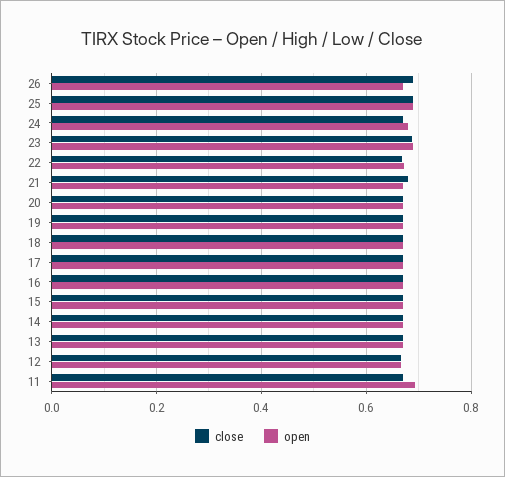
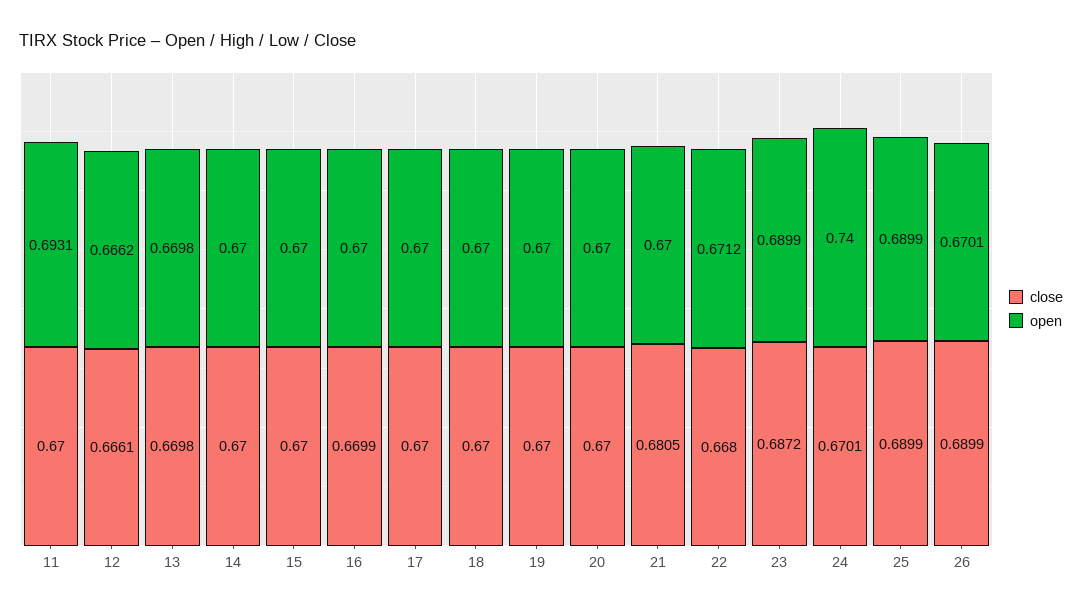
  {
    "close": {
      "26": 0.6899,
      "25": 0.6899,
      "24": 0.6701,
      "23": 0.6872,
      "22": 0.668,
      "21": 0.6805,
      "20": 0.67,
      "19": 0.67,
      "18": 0.67,
      "17": 0.67,
      "16": 0.6699,
      "15": 0.67,
      "14": 0.67,
      "13": 0.6698,
      "12": 0.6661,
      "11": 0.67
    },
    "open": {
      "26": 0.6701,
      "25": 0.6899,
-     "24": 0.68,
+     "24": 0.74,
      "23": 0.6899,
      "22": 0.6712,
      "21": 0.67,
      "20": 0.67,
      "19": 0.67,
      "18": 0.67,
      "17": 0.67,
      "16": 0.67,
      "15": 0.67,
      "14": 0.67,
      "13": 0.6698,
      "12": 0.6662,
      "11": 0.6931
    }
  }

